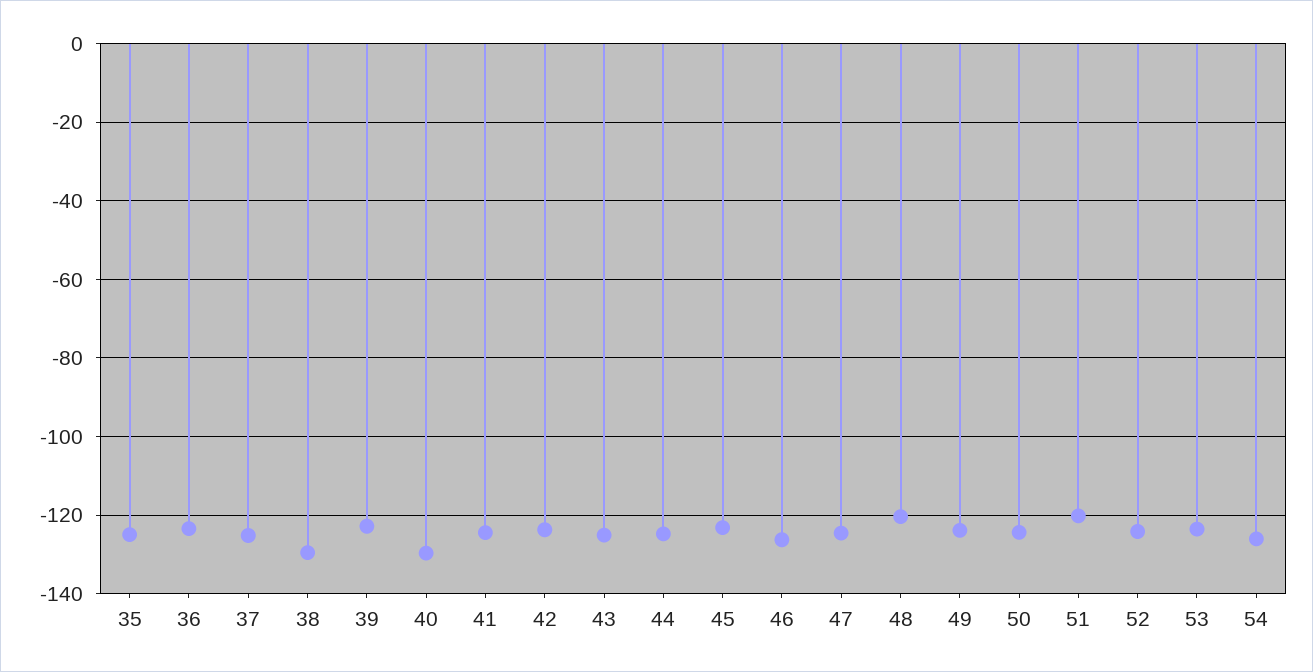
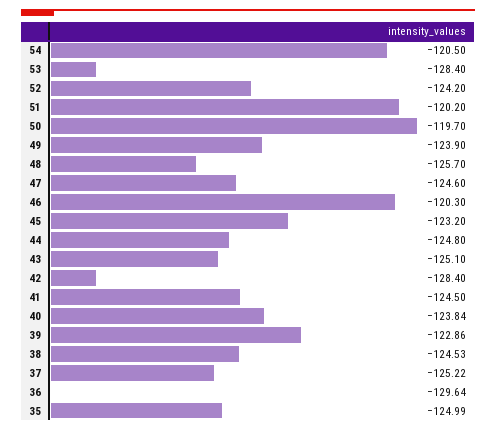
  {
    "35": -124.99,
-   "36": -124,
+   "36": -129.64,
    "37": -125.22,
-   "38": -130,
+   "38": -124.53,
    "39": -122.86,
-   "40": -130,
+   "40": -123.84,
    "41": -124.5,
-   "42": -124,
+   "42": -128.4,
    "43": -125.1,
    "44": -124.8,
    "45": -123.2,
-   "46": -126,
+   "46": -120.3,
    "47": -124.6,
-   "48": -120,
+   "48": -125.7,
    "49": -123.9,
-   "50": -124,
+   "50": -119.7,
    "51": -120.2,
    "52": -124.2,
-   "53": -124,
+   "53": -128.4,
-   "54": -126
+   "54": -120.5
  }

